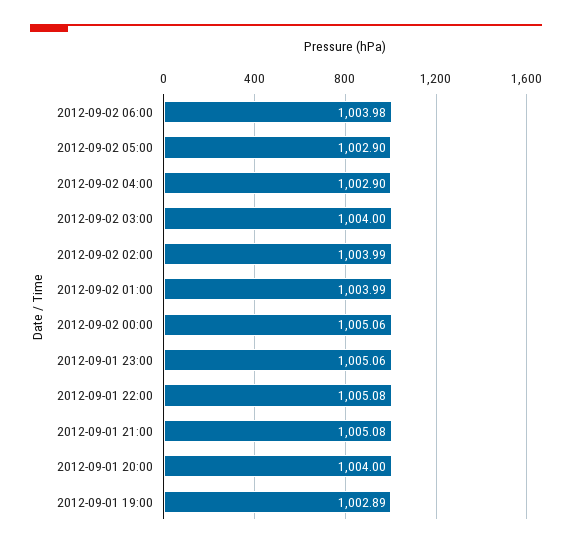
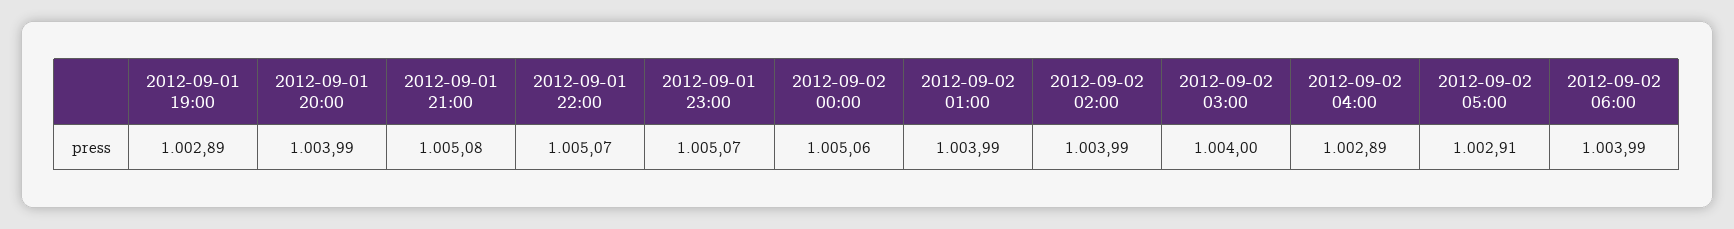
  {
-   "2012-09-02 06:00": 1003.98,
+   "2012-09-02 06:00": 1003.99,
-   "2012-09-02 05:00": 1002.9,
+   "2012-09-02 05:00": 1002.91,
-   "2012-09-02 04:00": 1002.9,
+   "2012-09-02 04:00": 1002.89,
    "2012-09-02 03:00": 1004,
    "2012-09-02 02:00": 1003.99,
    "2012-09-02 01:00": 1003.99,
    "2012-09-02 00:00": 1005.06,
-   "2012-09-01 23:00": 1005.06,
+   "2012-09-01 23:00": 1005.07,
-   "2012-09-01 22:00": 1005.08,
+   "2012-09-01 22:00": 1005.07,
    "2012-09-01 21:00": 1005.08,
-   "2012-09-01 20:00": 1004,
+   "2012-09-01 20:00": 1003.99,
    "2012-09-01 19:00": 1002.89
  }

